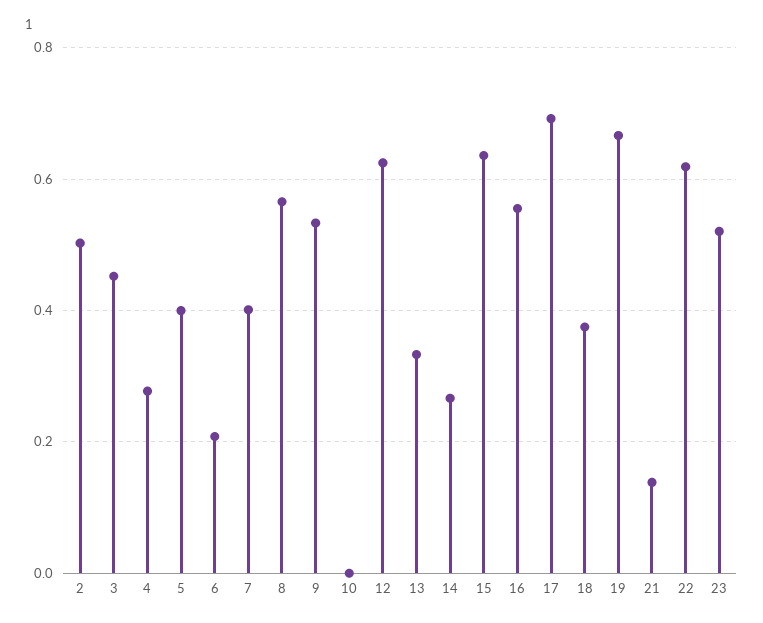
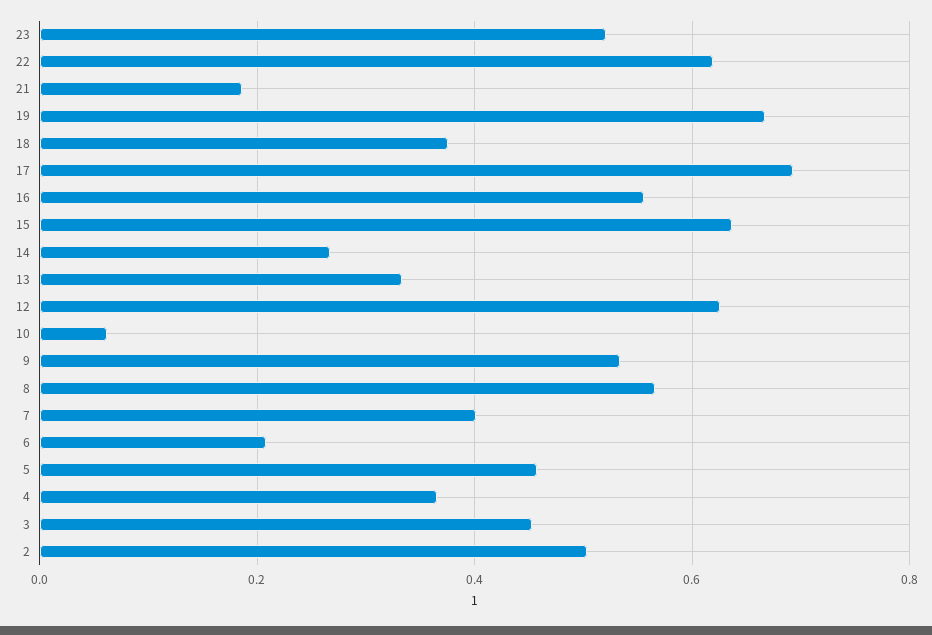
  {
    "2": 0.5,
    "3": 0.46,
-   "4": 0.28,
+   "4": 0.36,
-   "5": 0.4,
+   "5": 0.46,
    "6": 0.2,
    "7": 0.4,
    "8": 0.56,
    "9": 0.54,
-   "10": 0,
+   "10": 0.06,
    "12": 0.62,
    "13": 0.34,
    "14": 0.26,
    "15": 0.64,
    "16": 0.56,
    "17": 0.7,
    "18": 0.38,
    "19": 0.66,
-   "21": 0.14,
+   "21": 0.18,
    "22": 0.62,
    "23": 0.52
  }

